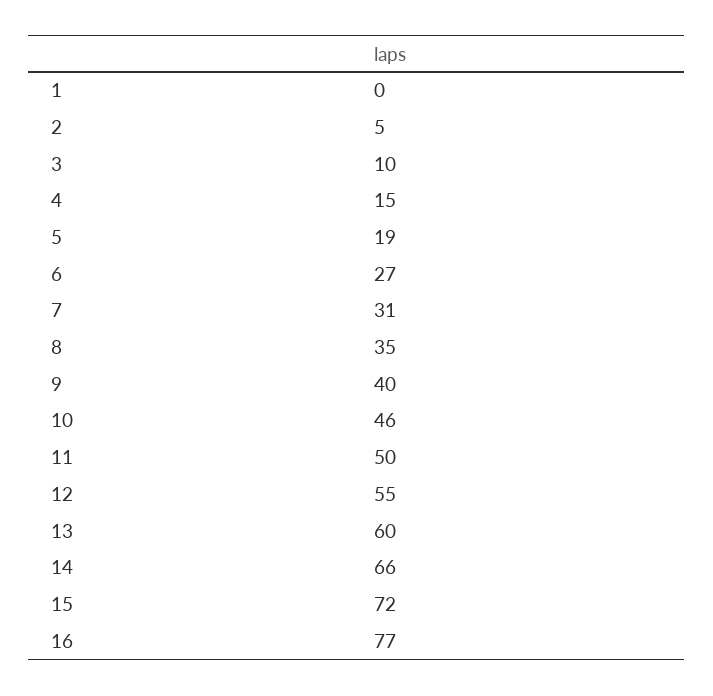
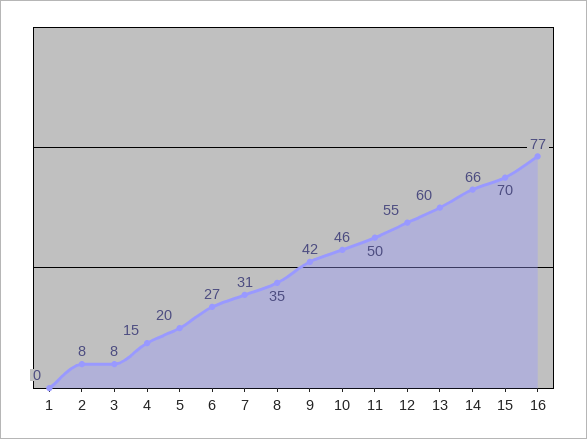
  {
    "1": 0,
-   "2": 5,
+   "2": 8,
-   "3": 10,
+   "3": 8,
    "4": 15,
-   "5": 19,
+   "5": 20,
    "6": 27,
    "7": 31,
    "8": 35,
-   "9": 40,
+   "9": 42,
    "10": 46,
    "11": 50,
    "12": 55,
    "13": 60,
    "14": 66,
-   "15": 72,
+   "15": 70,
    "16": 77
  }

